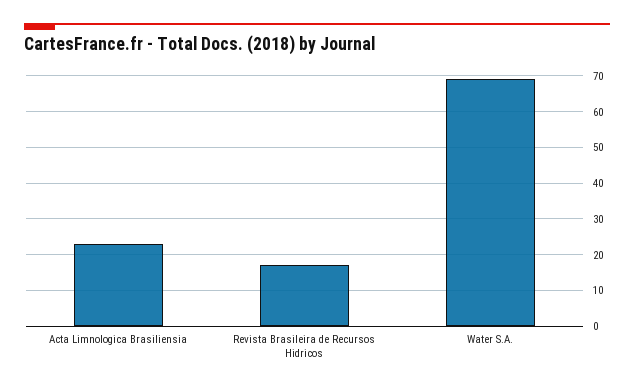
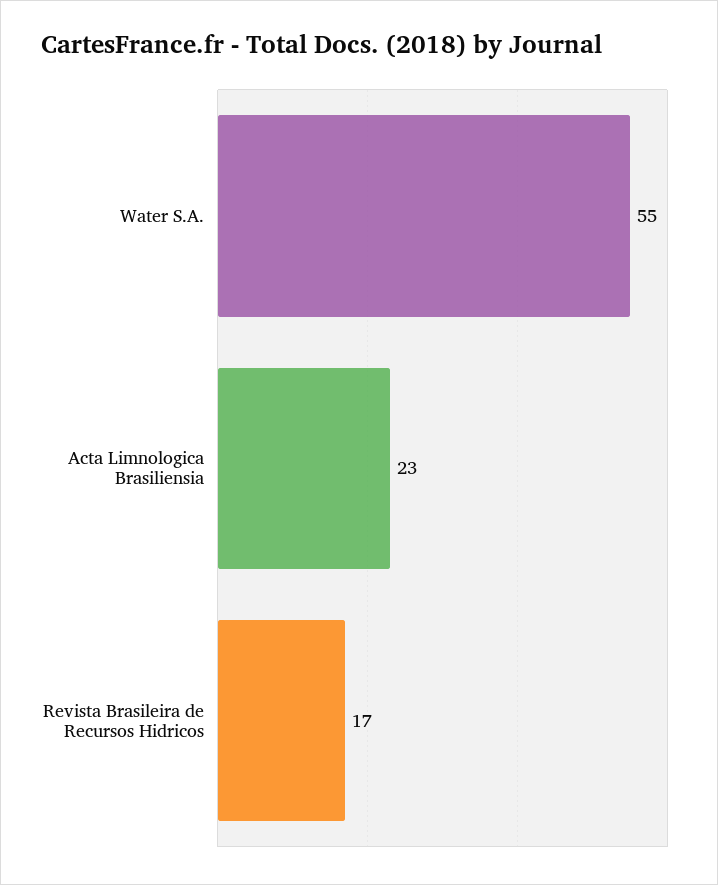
  {
    "Acta Limnologica Brasiliensia": 23,
    "Revista Brasileira de Recursos Hidricos": 17,
-   "Water S.A.": 70
+   "Water S.A.": 55
  }

